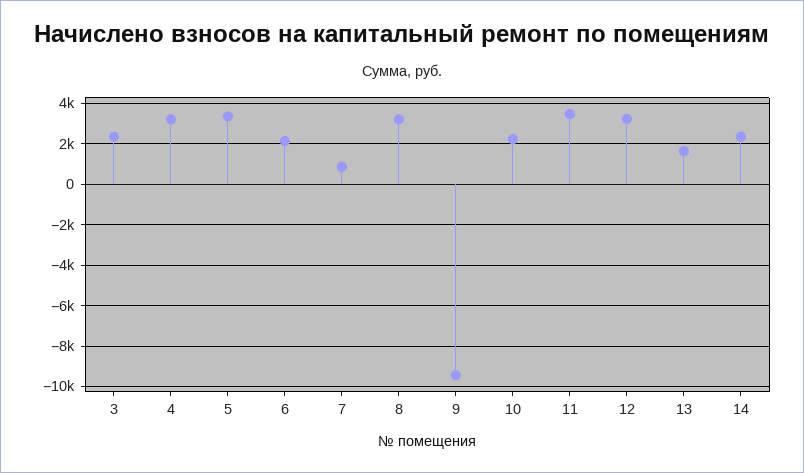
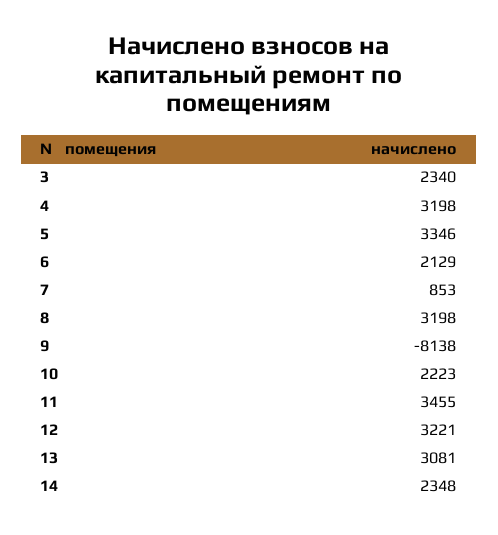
  {
    "3": 2340,
    "4": 3198,
    "5": 3346,
    "6": 2129,
    "7": 853,
    "8": 3198,
-   "9": -9500,
+   "9": -8138,
    "10": 2223,
    "11": 3455,
    "12": 3221,
-   "13": 1500,
+   "13": 3081,
    "14": 2348
  }

